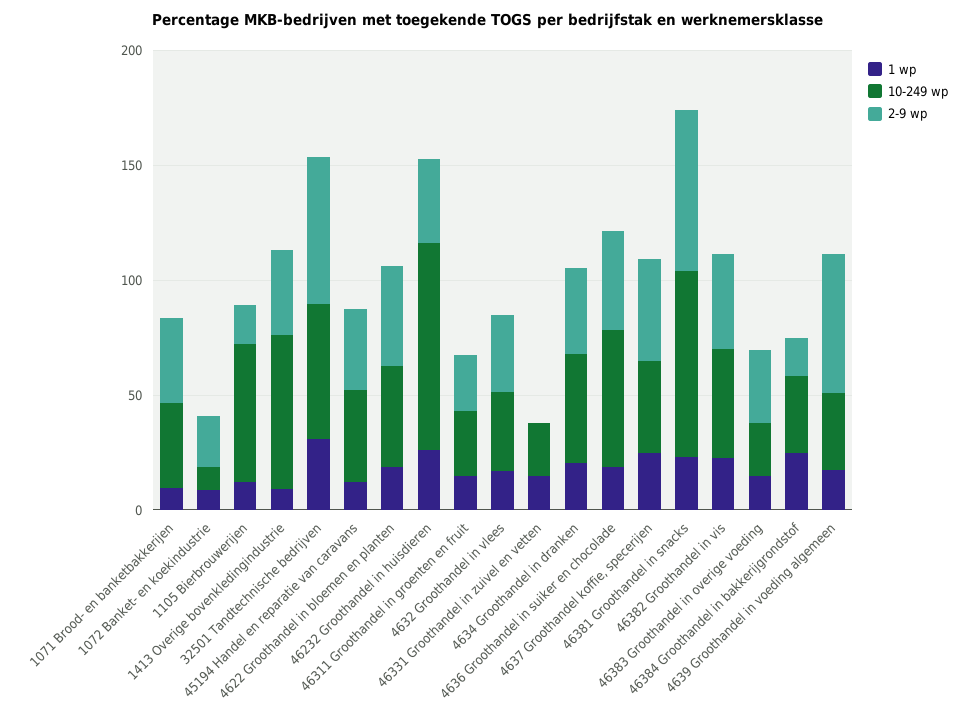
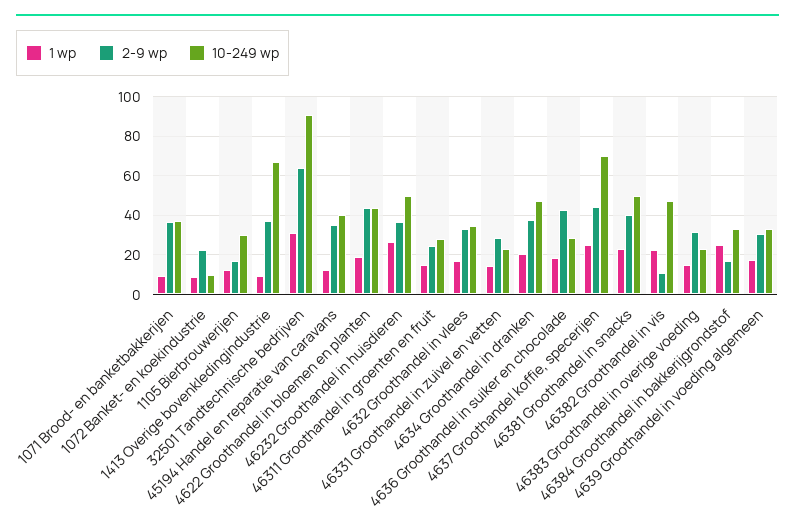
  {
    "1 wp": {
      "1071 Brood- en banketbakkerijen": 10,
      "1072 Banket- en koekindustrie": 10,
      "1105 Bierbrouwerijen": 10,
      "1413 Overige bovenkledingindustrie": 10,
      "32501 Tandtechnische bedrijven": 30,
      "45194 Handel en reparatie van caravans": 10,
      "4622 Groothandel in bloemen en planten": 20,
      "46232 Groothandel in huisdieren": 25,
      "46311 Groothandel in groenten en fruit": 15,
      "4632 Groothandel in vlees": 15,
      "46331 Groothandel in zuivel en vetten": 15,
      "4634 Groothandel in dranken": 20,
      "4636 Groothandel in suiker en chocolade": 20,
      "4637 Groothandel koffie, specerijen": 25,
      "46381 Groothandel in snacks": 25,
      "46382 Groothandel in vis": 25,
      "46383 Groothandel in overige voeding": 15,
      "46384 Groothandel in bakkerijgrondstof": 25,
      "4639 Groothandel in voeding algemeen": 20
    },
    "10-249 wp": {
      "1071 Brood- en banketbakkerijen": 35,
      "1072 Banket- en koekindustrie": 10,
-     "1105 Bierbrouwerijen": 60,
+     "1105 Bierbrouwerijen": 30,
      "1413 Overige bovenkledingindustrie": 65,
-     "32501 Tandtechnische bedrijven": 60,
+     "32501 Tandtechnische bedrijven": 90,
      "45194 Handel en reparatie van caravans": 40,
      "4622 Groothandel in bloemen en planten": 45,
-     "46232 Groothandel in huisdieren": 90,
+     "46232 Groothandel in huisdieren": 50,
      "46311 Groothandel in groenten en fruit": 30,
      "4632 Groothandel in vlees": 35,
      "46331 Groothandel in zuivel en vetten": 25,
      "4634 Groothandel in dranken": 45,
-     "4636 Groothandel in suiker en chocolade": 60,
+     "4636 Groothandel in suiker en chocolade": 30,
-     "4637 Groothandel koffie, specerijen": 40,
+     "4637 Groothandel koffie, specerijen": 70,
-     "46381 Groothandel in snacks": 80,
+     "46381 Groothandel in snacks": 50,
      "46382 Groothandel in vis": 45,
      "46383 Groothandel in overige voeding": 25,
      "46384 Groothandel in bakkerijgrondstof": 35,
      "4639 Groothandel in voeding algemeen": 35
    },
    "2-9 wp": {
      "1071 Brood- en banketbakkerijen": 35,
      "1072 Banket- en koekindustrie": 20,
      "1105 Bierbrouwerijen": 15,
      "1413 Overige bovenkledingindustrie": 35,
      "32501 Tandtechnische bedrijven": 65,
      "45194 Handel en reparatie van caravans": 35,
      "4622 Groothandel in bloemen en planten": 45,
      "46232 Groothandel in huisdieren": 35,
      "46311 Groothandel in groenten en fruit": 25,
      "4632 Groothandel in vlees": 35,
-     "46331 Groothandel in zuivel en vetten": 0,
+     "46331 Groothandel in zuivel en vetten": 30,
      "4634 Groothandel in dranken": 35,
      "4636 Groothandel in suiker en chocolade": 45,
      "4637 Groothandel koffie, specerijen": 45,
-     "46381 Groothandel in snacks": 70,
+     "46381 Groothandel in snacks": 40,
-     "46382 Groothandel in vis": 40,
+     "46382 Groothandel in vis": 10,
      "46383 Groothandel in overige voeding": 30,
      "46384 Groothandel in bakkerijgrondstof": 15,
-     "4639 Groothandel in voeding algemeen": 60
+     "4639 Groothandel in voeding algemeen": 30
    }
  }

